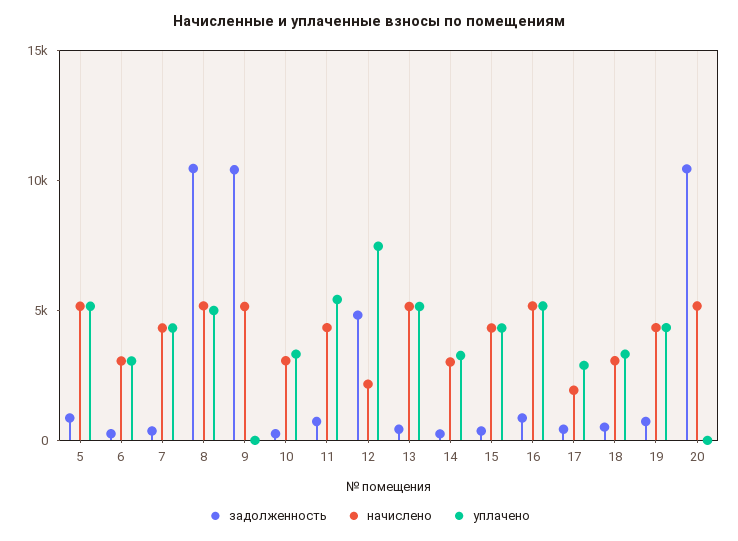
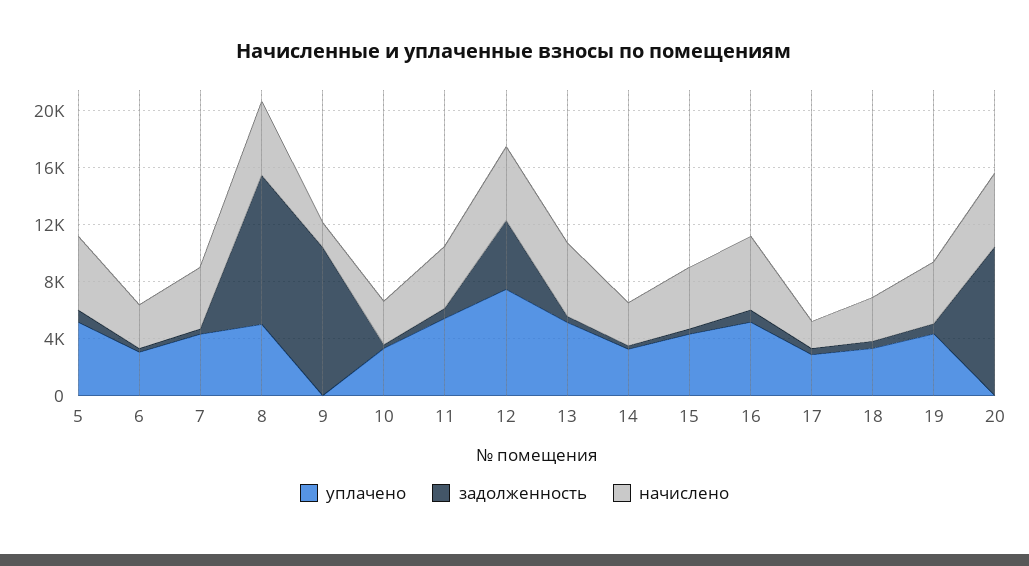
  {
    "задолженность": {
      "5": 1000,
      "6": 0,
      "7": 0,
      "8": 10000,
      "9": 10000,
      "10": 0,
      "11": 1000,
      "12": 5000,
      "13": 0,
      "14": 0,
      "15": 0,
      "16": 1000,
      "17": 0,
      "18": 1000,
      "19": 1000,
      "20": 10000
    },
    "начислено": {
      "5": 5000,
      "6": 3000,
      "7": 4000,
      "8": 5000,
-     "9": 5000,
+     "9": 2000,
      "10": 3000,
      "11": 4000,
-     "12": 2000,
+     "12": 5000,
      "13": 5000,
      "14": 3000,
      "15": 4000,
      "16": 5000,
      "17": 2000,
      "18": 3000,
      "19": 4000,
      "20": 5000
    },
    "уплачено": {
      "5": 5000,
      "6": 3000,
      "7": 4000,
      "8": 5000,
      "9": 0,
      "10": 3000,
      "11": 5000,
      "12": 7000,
      "13": 5000,
      "14": 3000,
      "15": 4000,
      "16": 5000,
      "17": 3000,
      "18": 3000,
      "19": 4000,
      "20": 0
    }
  }

